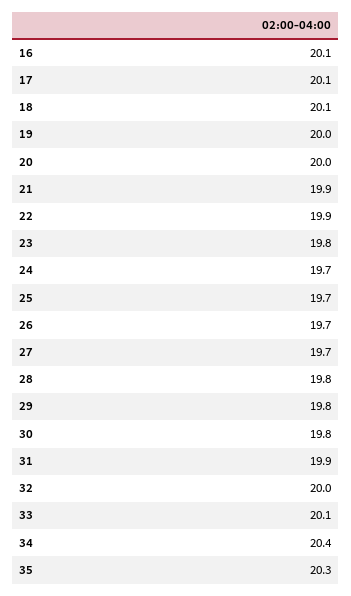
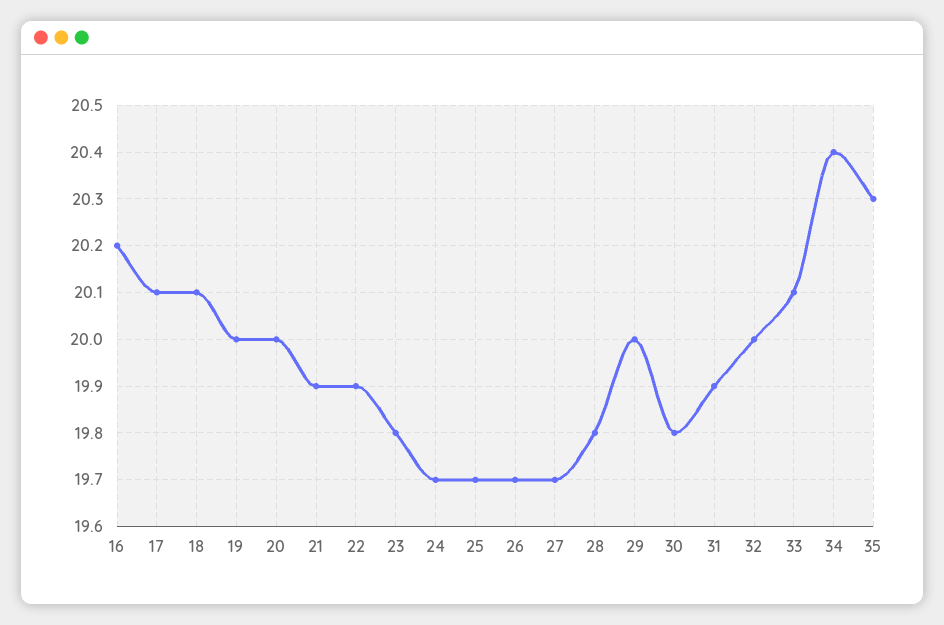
  {
-   "16": 20.1,
+   "16": 20.2,
    "17": 20.1,
    "18": 20.1,
    "19": 20,
    "20": 20,
    "21": 19.9,
    "22": 19.9,
    "23": 19.8,
    "24": 19.7,
    "25": 19.7,
    "26": 19.7,
    "27": 19.7,
    "28": 19.8,
-   "29": 19.8,
+   "29": 20,
    "30": 19.8,
    "31": 19.9,
    "32": 20,
    "33": 20.1,
    "34": 20.4,
    "35": 20.3
  }

